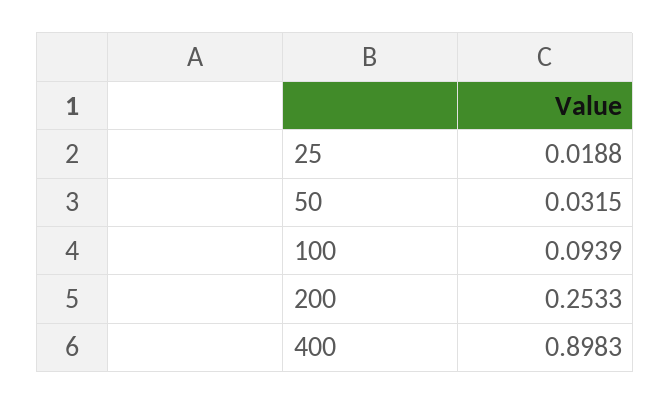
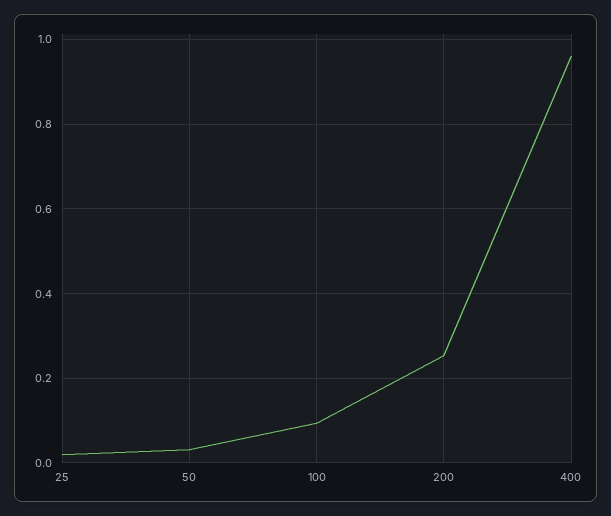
  {
    "25": 0.0188,
    "50": 0.0315,
    "100": 0.0939,
    "200": 0.2533,
-   "400": 0.8983
+   "400": 0.96
  }

